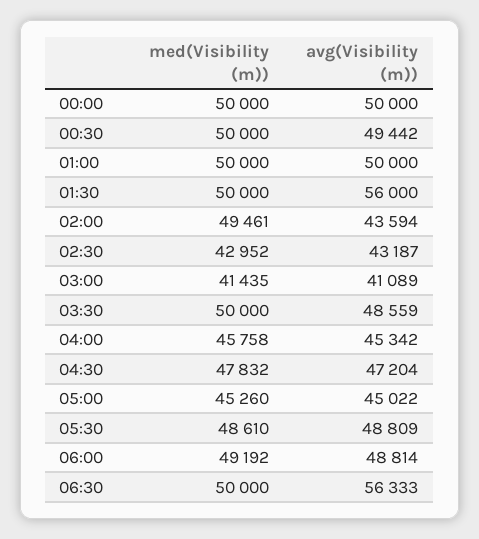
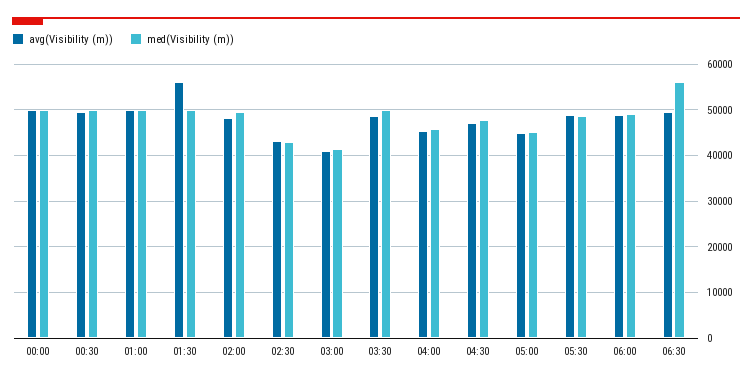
  {
    "med(Visibility (m))": {
      "00:00": 50000,
      "00:30": 50000,
      "01:00": 50000,
      "01:30": 50000,
      "02:00": 49461,
      "02:30": 42952,
      "03:00": 41435,
      "03:30": 50000,
      "04:00": 45758,
      "04:30": 47832,
      "05:00": 45260,
      "05:30": 48610,
      "06:00": 49192,
-     "06:30": 50000
+     "06:30": 56000
    },
    "avg(Visibility (m))": {
      "00:00": 50000,
      "00:30": 49442,
      "01:00": 50000,
      "01:30": 56000,
-     "02:00": 43594,
+     "02:00": 48000,
      "02:30": 43187,
      "03:00": 41089,
      "03:30": 48559,
      "04:00": 45342,
      "04:30": 47204,
      "05:00": 45022,
      "05:30": 48809,
      "06:00": 48814,
-     "06:30": 56333
+     "06:30": 50000
    }
  }

